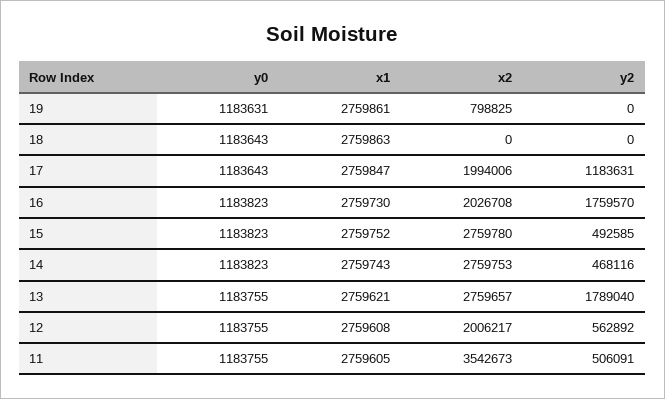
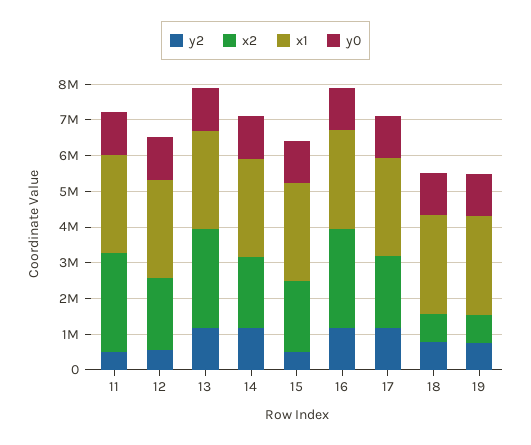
  {
    "y0": {
      "19": 1183631,
      "18": 1183643,
      "17": 1183643,
      "16": 1183823,
      "15": 1183823,
      "14": 1183823,
      "13": 1183755,
      "12": 1183755,
      "11": 1183755
    },
    "x1": {
      "19": 2759861,
      "18": 2759863,
      "17": 2759847,
      "16": 2759730,
      "15": 2759752,
      "14": 2759743,
      "13": 2759621,
      "12": 2759608,
      "11": 2759605
    },
    "x2": {
      "19": 798825,
-     "18": 0,
+     "18": 750000,
      "17": 1994006,
-     "16": 2026708,
+     "16": 2750000,
-     "15": 2759780,
+     "15": 2000000,
-     "14": 2759753,
+     "14": 2000000,
      "13": 2759657,
      "12": 2006217,
-     "11": 3542673
+     "11": 2750000
    },
    "y2": {
-     "19": 0,
+     "19": 750000,
-     "18": 0,
+     "18": 750000,
      "17": 1183631,
-     "16": 1759570,
+     "16": 1250000,
      "15": 492585,
-     "14": 468116,
+     "14": 1250000,
-     "13": 1789040,
+     "13": 1250000,
      "12": 562892,
      "11": 506091
    }
  }

